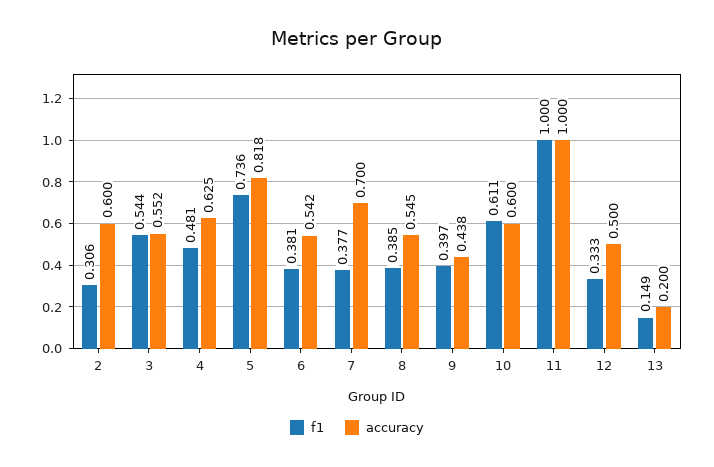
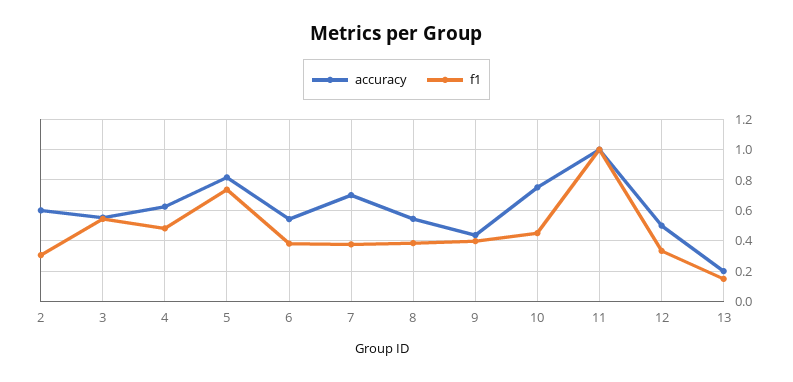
  {
    "f1": {
      "2": 0.306,
      "3": 0.544,
      "4": 0.481,
      "5": 0.736,
      "6": 0.381,
      "7": 0.377,
      "8": 0.385,
      "9": 0.397,
-     "10": 0.611,
+     "10": 0.45,
      "11": 1,
      "12": 0.333,
      "13": 0.149
    },
    "accuracy": {
      "2": 0.6,
      "3": 0.552,
      "4": 0.625,
      "5": 0.818,
      "6": 0.542,
      "7": 0.7,
      "8": 0.545,
      "9": 0.438,
-     "10": 0.6,
+     "10": 0.75,
      "11": 1,
      "12": 0.5,
      "13": 0.2
    }
  }

